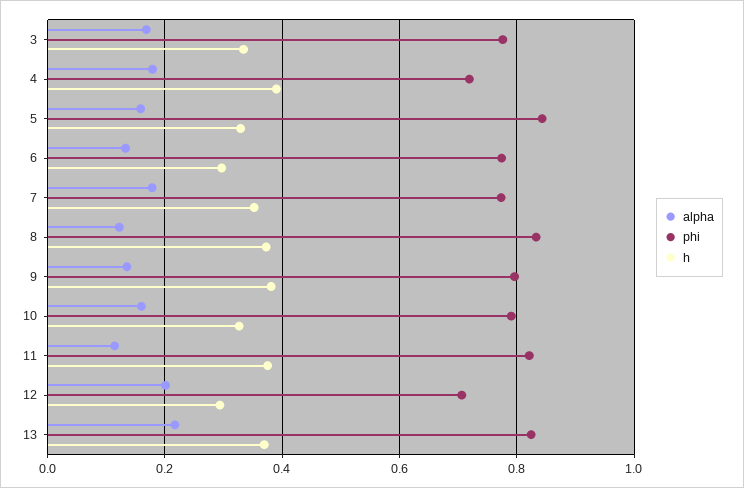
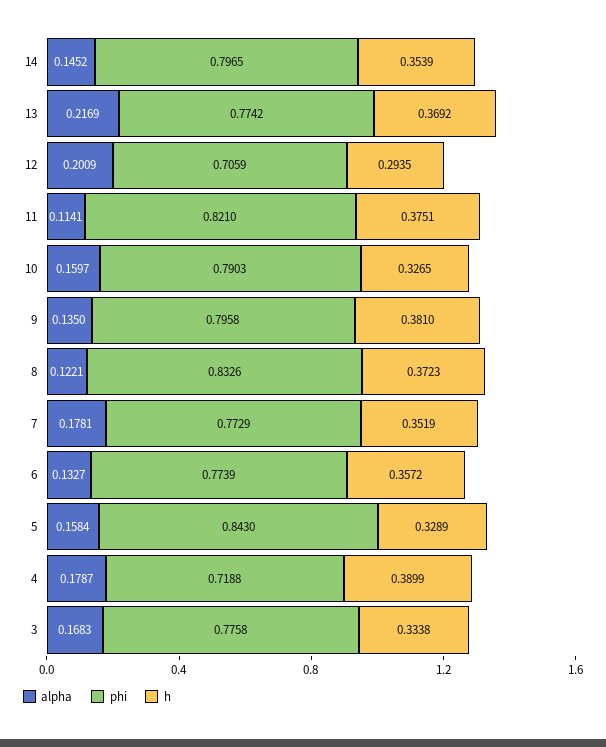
  {
    "alpha": {
      "3": 0.1683,
      "4": 0.1787,
      "5": 0.1584,
      "6": 0.1327,
      "7": 0.1781,
      "8": 0.1221,
      "9": 0.135,
      "10": 0.1597,
      "11": 0.1141,
      "12": 0.2009,
-     "13": 0.2169
+     "13": 0.2169,
+     "14": 0.1452
    },
    "phi": {
      "3": 0.7758,
      "4": 0.7188,
      "5": 0.843,
      "6": 0.7739,
      "7": 0.7729,
      "8": 0.8326,
      "9": 0.7958,
      "10": 0.7903,
      "11": 0.821,
      "12": 0.7059,
-     "13": 0.82
+     "13": 0.7742,
+     "14": 0.7965
    },
    "h": {
      "3": 0.3338,
      "4": 0.3899,
      "5": 0.3289,
-     "6": 0.3,
+     "6": 0.3572,
      "7": 0.3519,
      "8": 0.3723,
      "9": 0.381,
      "10": 0.3265,
      "11": 0.3751,
      "12": 0.2935,
-     "13": 0.3692
+     "13": 0.3692,
+     "14": 0.3539
    }
  }

